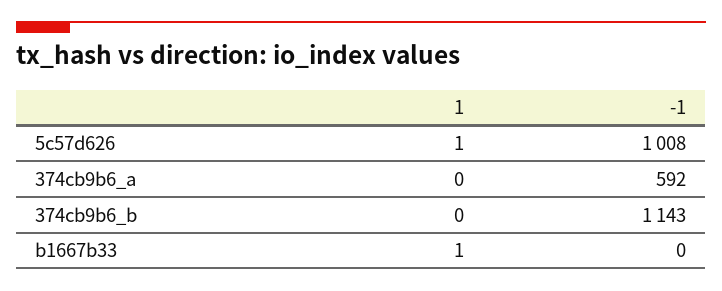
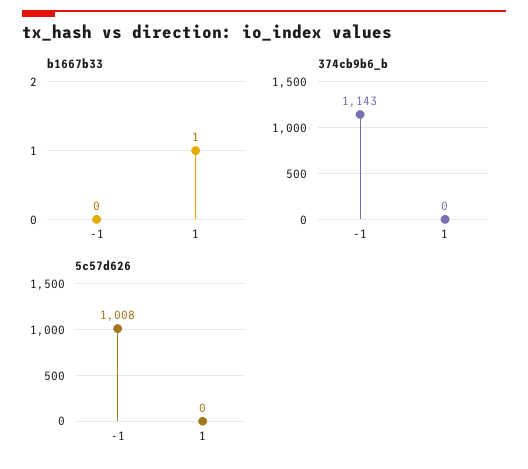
  {
    "5c57d626": {
-     "1": 1,
+     "1": 0,
      "-1": 1008
    },
-   "374cb9b6_a": {
-     "1": 0,
-     "-1": 592
-   },
    "374cb9b6_b": {
      "1": 0,
      "-1": 1143
    },
    "b1667b33": {
      "1": 1,
      "-1": 0
    }
  }

